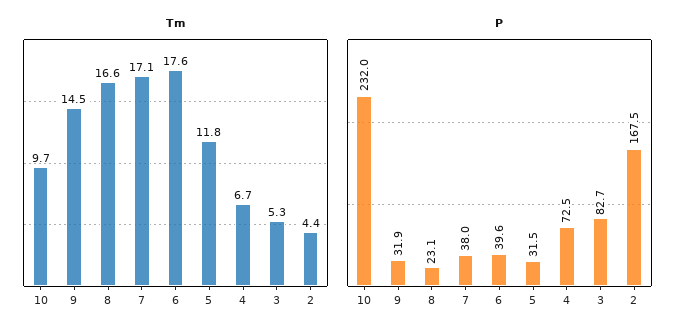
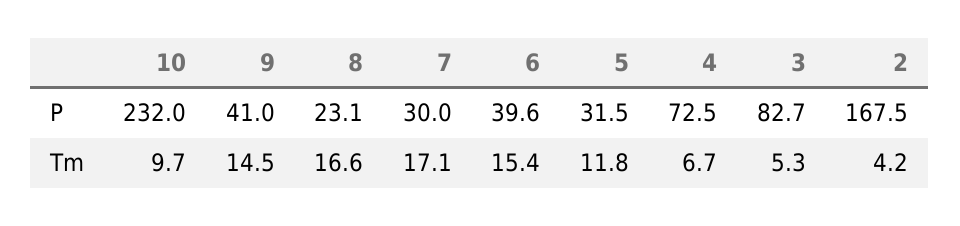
  {
    "Tm": {
      "10": 9.7,
      "9": 14.5,
      "8": 16.6,
      "7": 17.1,
-     "6": 17.6,
+     "6": 15.4,
      "5": 11.8,
      "4": 6.7,
      "3": 5.3,
-     "2": 4.4
+     "2": 4.2
    },
    "P": {
      "10": 232,
-     "9": 31.9,
+     "9": 41,
      "8": 23.1,
-     "7": 38,
+     "7": 30,
      "6": 39.6,
      "5": 31.5,
      "4": 72.5,
      "3": 82.7,
      "2": 167.5
    }
  }

